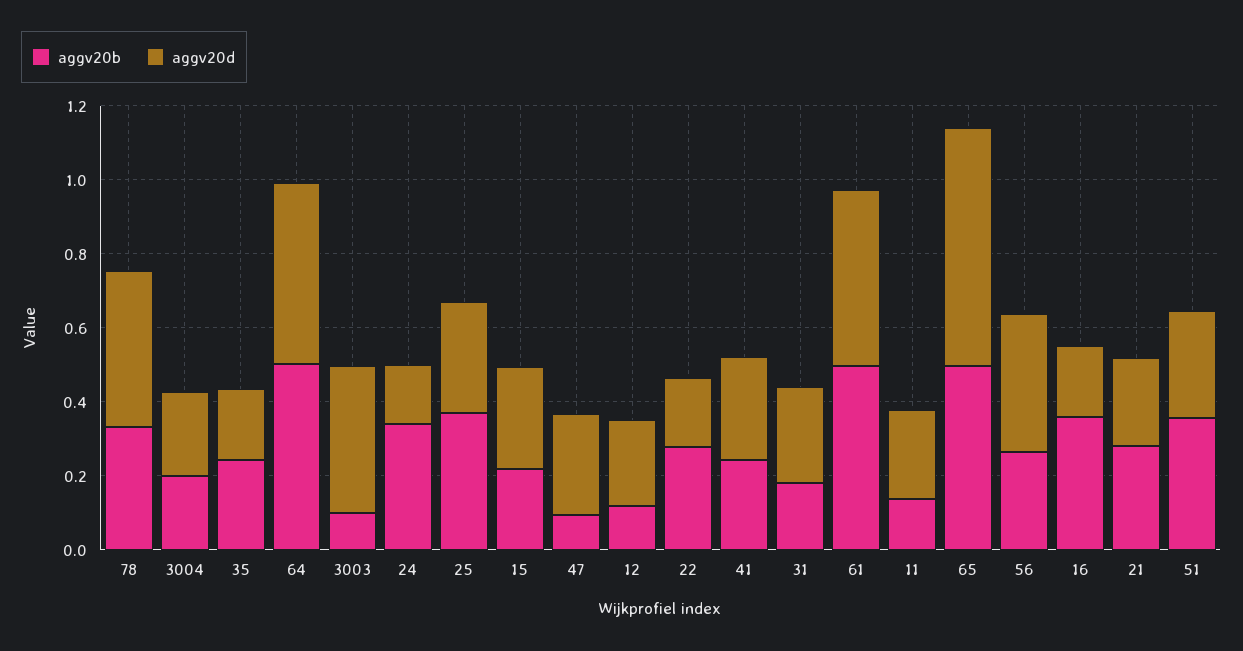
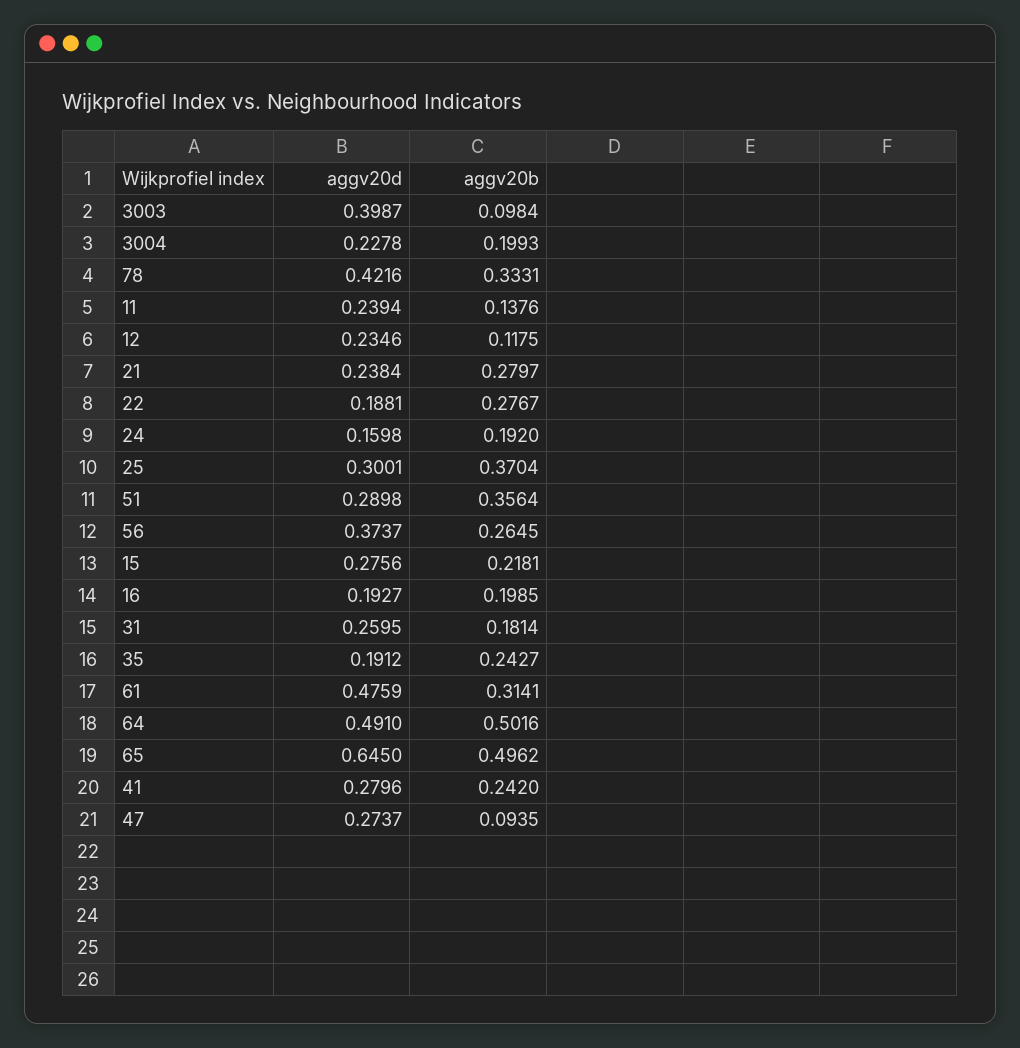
  {
    "aggv20b": {
      "78": 0.3331,
      "3004": 0.1993,
      "35": 0.2427,
      "64": 0.5016,
      "3003": 0.0984,
-     "24": 0.35,
+     "24": 0.192,
      "25": 0.3704,
      "15": 0.2181,
      "47": 0.0935,
      "12": 0.1175,
      "22": 0.2767,
      "41": 0.242,
      "31": 0.1814,
-     "61": 0.5,
+     "61": 0.3141,
      "11": 0.1376,
      "65": 0.4962,
      "56": 0.2645,
-     "16": 0.35,
+     "16": 0.1985,
      "21": 0.2797,
      "51": 0.3564
    },
    "aggv20d": {
      "78": 0.4216,
      "3004": 0.2278,
      "35": 0.1912,
      "64": 0.491,
      "3003": 0.3987,
      "24": 0.1598,
      "25": 0.3001,
      "15": 0.2756,
      "47": 0.2737,
      "12": 0.2346,
      "22": 0.1881,
      "41": 0.2796,
      "31": 0.2595,
      "61": 0.4759,
      "11": 0.2394,
      "65": 0.645,
      "56": 0.3737,
      "16": 0.1927,
      "21": 0.2384,
      "51": 0.2898
    }
  }

